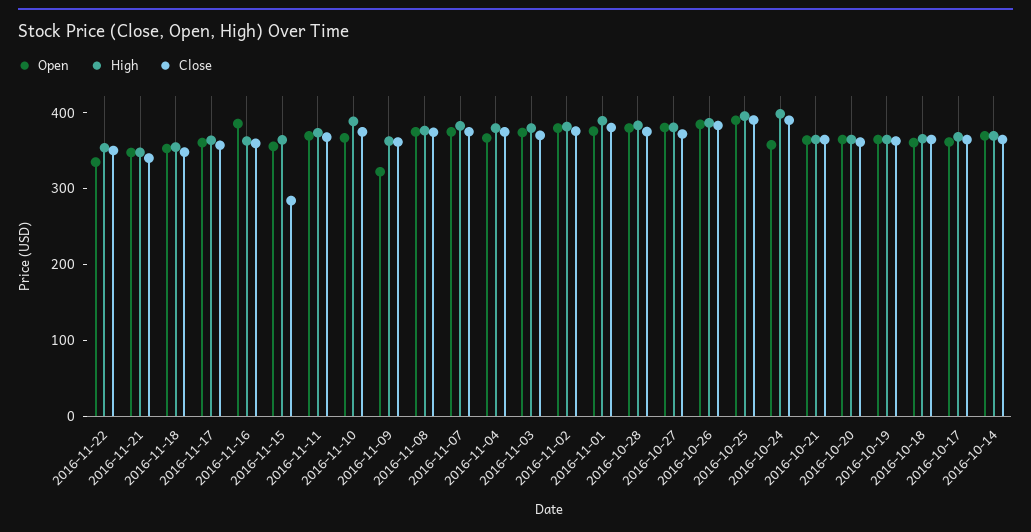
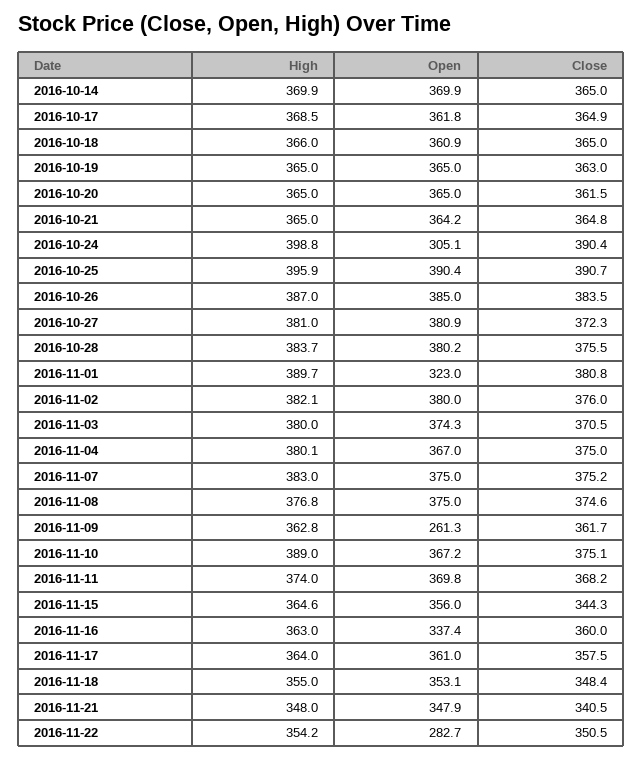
  {
    "Open": {
-     "2016-11-22": 340,
+     "2016-11-22": 282.7,
      "2016-11-21": 347.9,
      "2016-11-18": 353.1,
      "2016-11-17": 361,
-     "2016-11-16": 380,
+     "2016-11-16": 337.4,
      "2016-11-15": 356,
      "2016-11-11": 369.8,
      "2016-11-10": 367.2,
-     "2016-11-09": 320,
+     "2016-11-09": 261.3,
      "2016-11-08": 375,
      "2016-11-07": 375,
      "2016-11-04": 367,
      "2016-11-03": 374.3,
      "2016-11-02": 380,
-     "2016-11-01": 380,
+     "2016-11-01": 323,
      "2016-10-28": 380.2,
      "2016-10-27": 380.9,
      "2016-10-26": 385,
      "2016-10-25": 390.4,
-     "2016-10-24": 360,
+     "2016-10-24": 305.1,
      "2016-10-21": 364.2,
      "2016-10-20": 365,
      "2016-10-19": 365,
      "2016-10-18": 360.9,
      "2016-10-17": 361.8,
      "2016-10-14": 369.9
    },
    "High": {
      "2016-11-22": 354.2,
      "2016-11-21": 348,
      "2016-11-18": 355,
      "2016-11-17": 364,
      "2016-11-16": 363,
      "2016-11-15": 364.6,
      "2016-11-11": 374,
      "2016-11-10": 389,
      "2016-11-09": 362.8,
      "2016-11-08": 376.8,
      "2016-11-07": 383,
      "2016-11-04": 380.1,
      "2016-11-03": 380,
      "2016-11-02": 382.1,
      "2016-11-01": 389.7,
      "2016-10-28": 383.7,
      "2016-10-27": 381,
      "2016-10-26": 387,
      "2016-10-25": 395.9,
      "2016-10-24": 398.8,
      "2016-10-21": 365,
      "2016-10-20": 365,
      "2016-10-19": 365,
      "2016-10-18": 366,
      "2016-10-17": 368.5,
      "2016-10-14": 369.9
    },
    "Close": {
      "2016-11-22": 350.5,
      "2016-11-21": 340.5,
      "2016-11-18": 348.4,
      "2016-11-17": 357.5,
      "2016-11-16": 360,
-     "2016-11-15": 280,
+     "2016-11-15": 344.3,
      "2016-11-11": 368.2,
      "2016-11-10": 375.1,
      "2016-11-09": 361.7,
      "2016-11-08": 374.6,
      "2016-11-07": 375.2,
      "2016-11-04": 375,
      "2016-11-03": 370.5,
      "2016-11-02": 376,
      "2016-11-01": 380.8,
      "2016-10-28": 375.5,
      "2016-10-27": 372.3,
      "2016-10-26": 383.5,
      "2016-10-25": 390.7,
      "2016-10-24": 390.4,
      "2016-10-21": 364.8,
      "2016-10-20": 361.5,
      "2016-10-19": 363,
      "2016-10-18": 365,
      "2016-10-17": 364.9,
      "2016-10-14": 365
    }
  }

